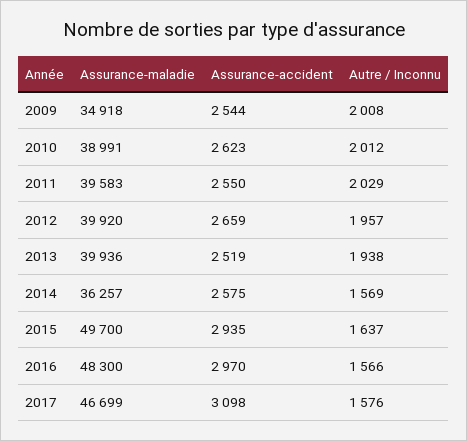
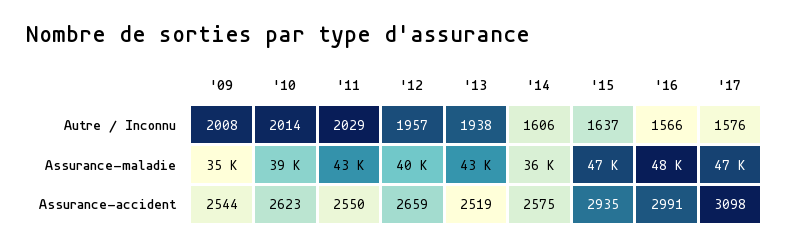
  {
    "Assurance-maladie": {
      "2009": 34918,
      "2010": 38991,
-     "2011": 39583,
+     "2011": 43000,
      "2012": 39920,
-     "2013": 39936,
+     "2013": 43000,
      "2014": 36257,
-     "2015": 49700,
+     "2015": 47000,
      "2016": 48300,
      "2017": 46699
    },
    "Assurance-accident": {
      "2009": 2544,
      "2010": 2623,
      "2011": 2550,
      "2012": 2659,
      "2013": 2519,
      "2014": 2575,
      "2015": 2935,
-     "2016": 2970,
+     "2016": 2991,
      "2017": 3098
    },
    "Autre / Inconnu": {
      "2009": 2008,
-     "2010": 2012,
+     "2010": 2014,
      "2011": 2029,
      "2012": 1957,
      "2013": 1938,
-     "2014": 1569,
+     "2014": 1606,
      "2015": 1637,
      "2016": 1566,
      "2017": 1576
    }
  }

